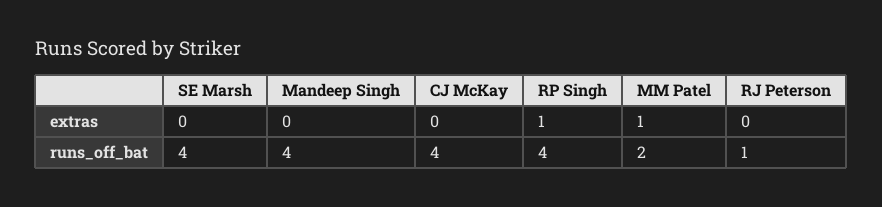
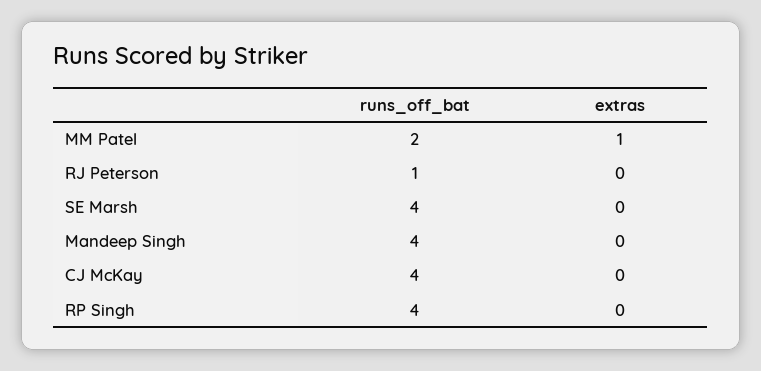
  {
    "SE Marsh": {
      "extras": 0,
      "runs_off_bat": 4
    },
    "Mandeep Singh": {
      "extras": 0,
      "runs_off_bat": 4
    },
    "CJ McKay": {
      "extras": 0,
      "runs_off_bat": 4
    },
    "RP Singh": {
-     "extras": 1,
+     "extras": 0,
      "runs_off_bat": 4
    },
    "MM Patel": {
      "extras": 1,
      "runs_off_bat": 2
    },
    "RJ Peterson": {
      "extras": 0,
      "runs_off_bat": 1
    }
  }

